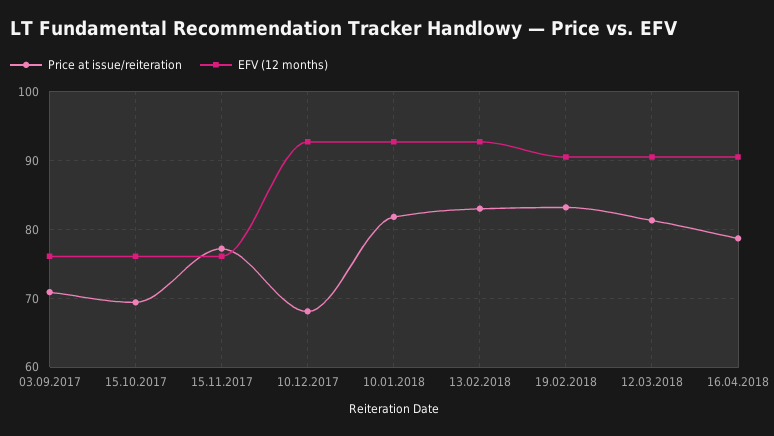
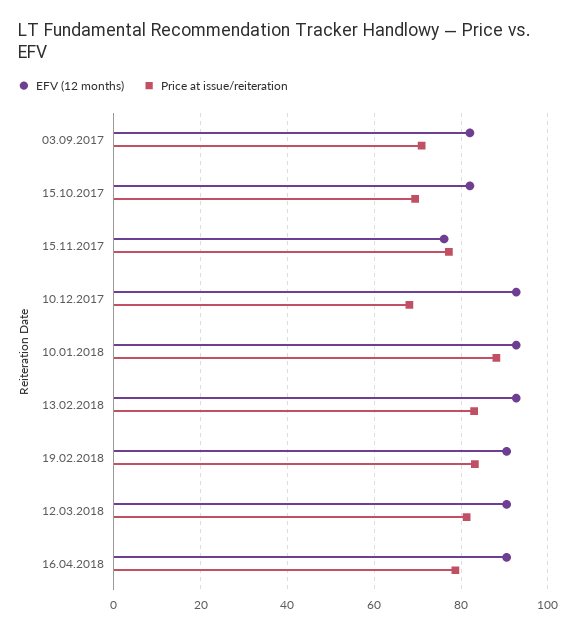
  {
    "Price at issue/reiteration": {
      "03.09.2017": 71,
      "15.10.2017": 69,
      "15.11.2017": 77,
      "10.12.2017": 68,
-     "10.01.2018": 82,
+     "10.01.2018": 88,
      "13.02.2018": 83,
      "19.02.2018": 83,
      "12.03.2018": 81,
      "16.04.2018": 79
    },
    "EFV (12 months)": {
-     "03.09.2017": 76,
+     "03.09.2017": 82,
-     "15.10.2017": 76,
+     "15.10.2017": 82,
      "15.11.2017": 76,
      "10.12.2017": 93,
      "10.01.2018": 93,
      "13.02.2018": 93,
      "19.02.2018": 91,
      "12.03.2018": 91,
      "16.04.2018": 91
    }
  }

